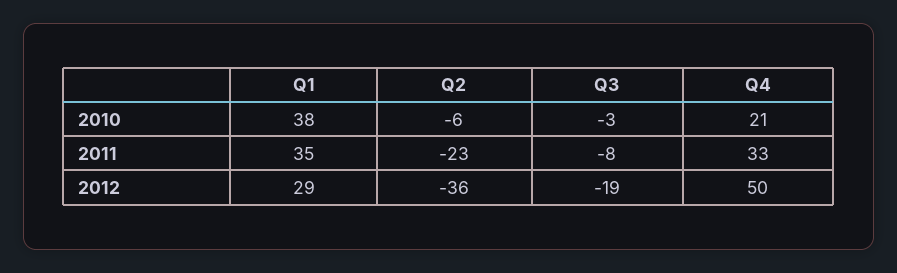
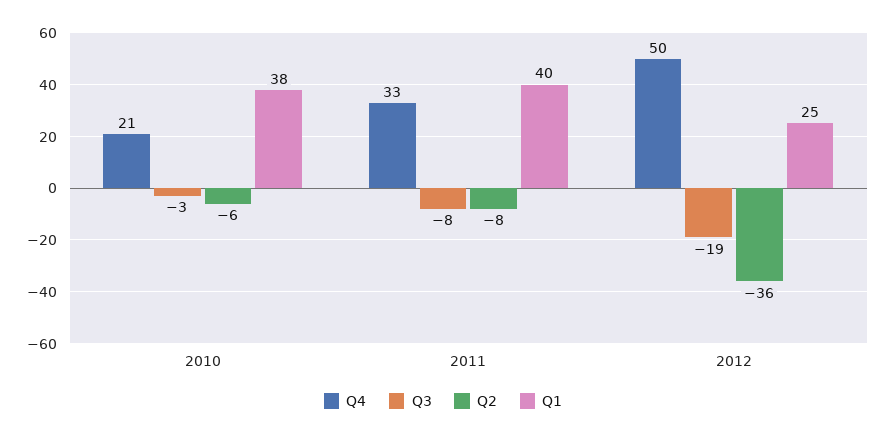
  {
    "Q1": {
      "2010": 38,
-     "2011": 35,
+     "2011": 40,
-     "2012": 29
+     "2012": 25
    },
    "Q2": {
      "2010": -6,
-     "2011": -23,
+     "2011": -8,
      "2012": -36
    },
    "Q3": {
      "2010": -3,
      "2011": -8,
      "2012": -19
    },
    "Q4": {
      "2010": 21,
      "2011": 33,
      "2012": 50
    }
  }

